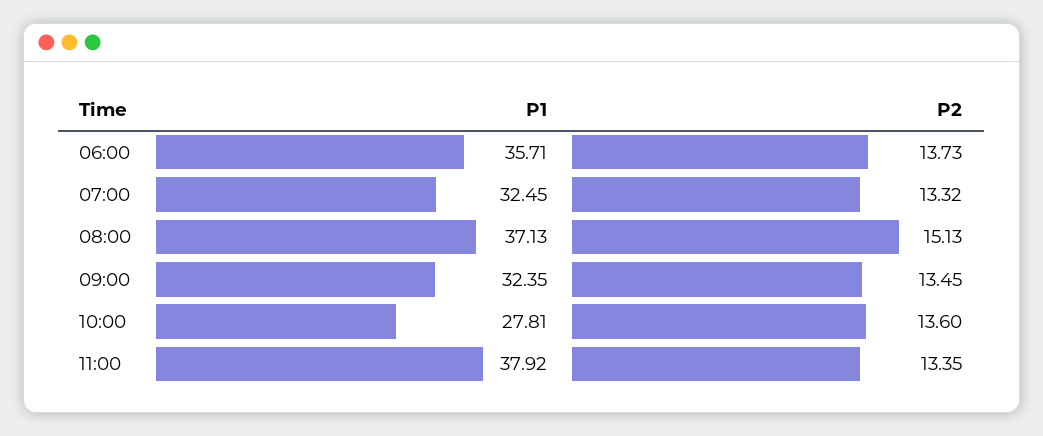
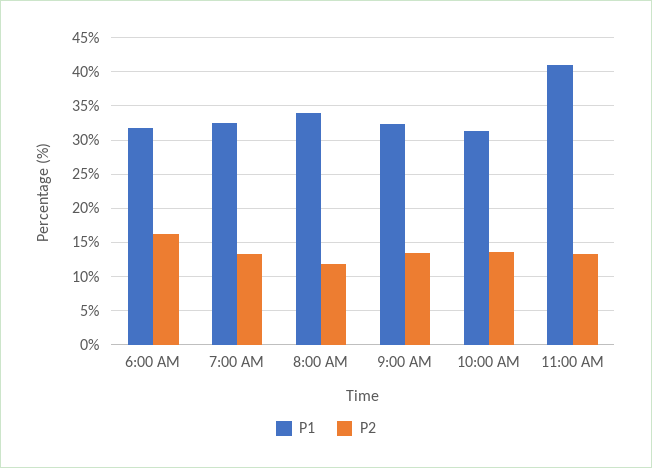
  {
    "P1": {
-     "06:00": 35.71,
+     "06:00": 32,
      "07:00": 32.45,
-     "08:00": 37.13,
+     "08:00": 34,
      "09:00": 32.35,
-     "10:00": 27.81,
+     "10:00": 31,
-     "11:00": 37.92
+     "11:00": 41
    },
    "P2": {
-     "06:00": 13.73,
+     "06:00": 16,
      "07:00": 13.32,
-     "08:00": 15.13,
+     "08:00": 12,
      "09:00": 13.45,
      "10:00": 13.6,
      "11:00": 13.35
    }
  }

